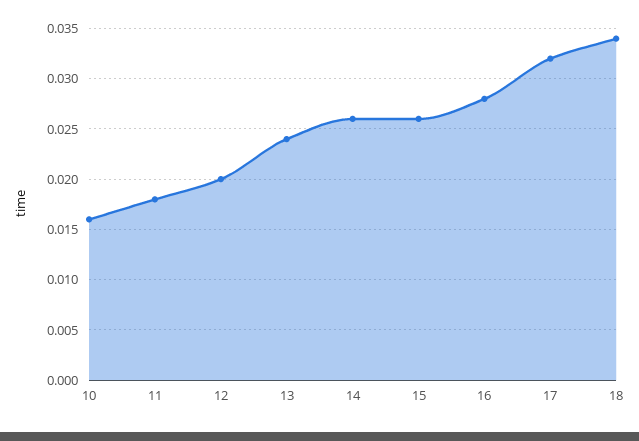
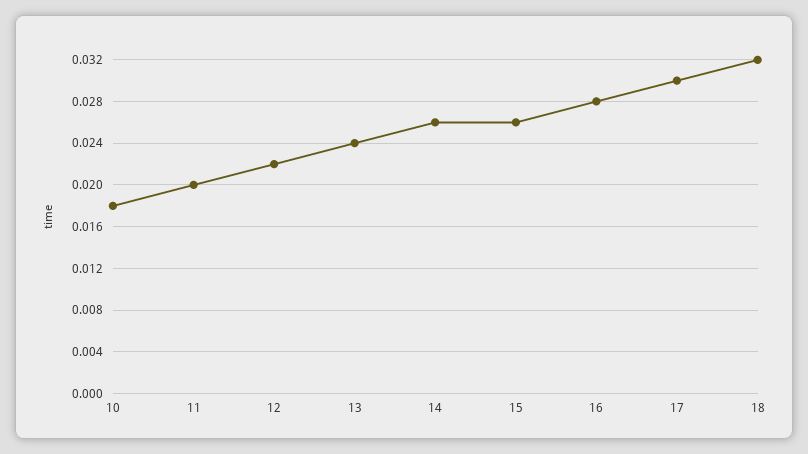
  {
-   "10": 0.016,
+   "10": 0.018,
-   "11": 0.018,
+   "11": 0.02,
-   "12": 0.02,
+   "12": 0.022,
    "13": 0.024,
    "14": 0.026,
    "15": 0.026,
    "16": 0.028,
-   "17": 0.032,
+   "17": 0.03,
-   "18": 0.034
+   "18": 0.032
  }

